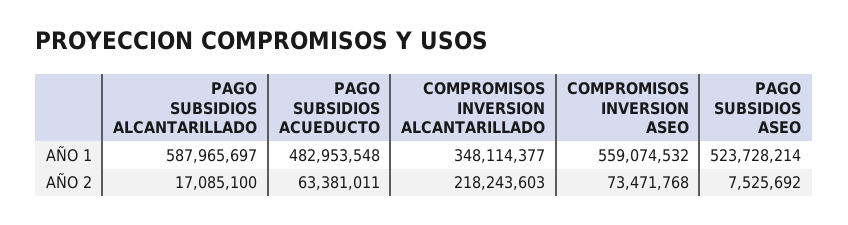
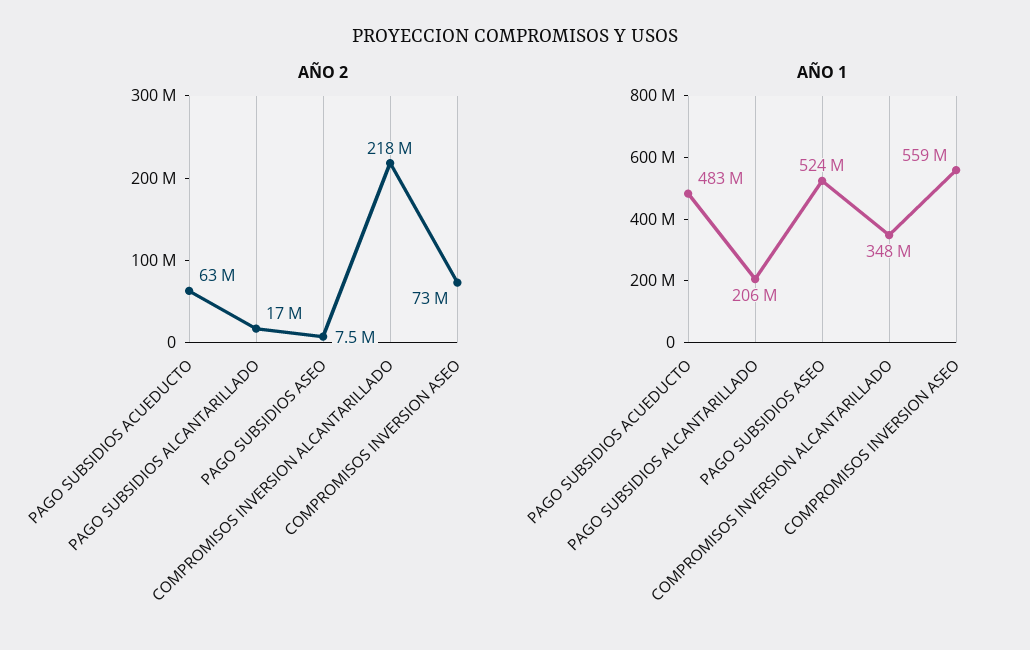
  {
    "AÑO 1": {
-     "PAGO SUBSIDIOS ALCANTARILLADO": 587965697,
+     "PAGO SUBSIDIOS ALCANTARILLADO": 206000000,
      "PAGO SUBSIDIOS ACUEDUCTO": 482953548,
      "COMPROMISOS INVERSION ALCANTARILLADO": 348114377,
      "COMPROMISOS INVERSION ASEO": 559074532,
      "PAGO SUBSIDIOS ASEO": 523728214
    },
    "AÑO 2": {
      "PAGO SUBSIDIOS ALCANTARILLADO": 17085100,
      "PAGO SUBSIDIOS ACUEDUCTO": 63381011,
      "COMPROMISOS INVERSION ALCANTARILLADO": 218243603,
      "COMPROMISOS INVERSION ASEO": 73471768,
      "PAGO SUBSIDIOS ASEO": 7525692
    }
  }

